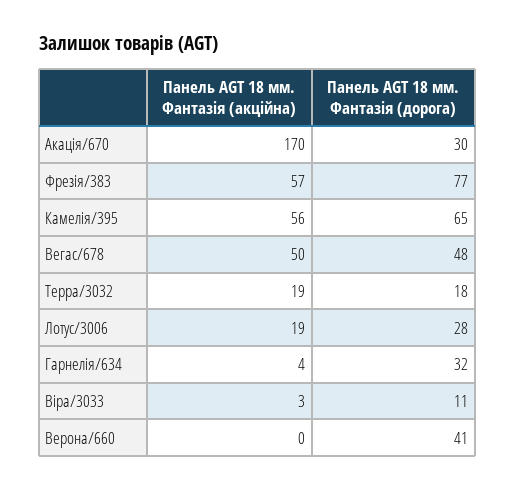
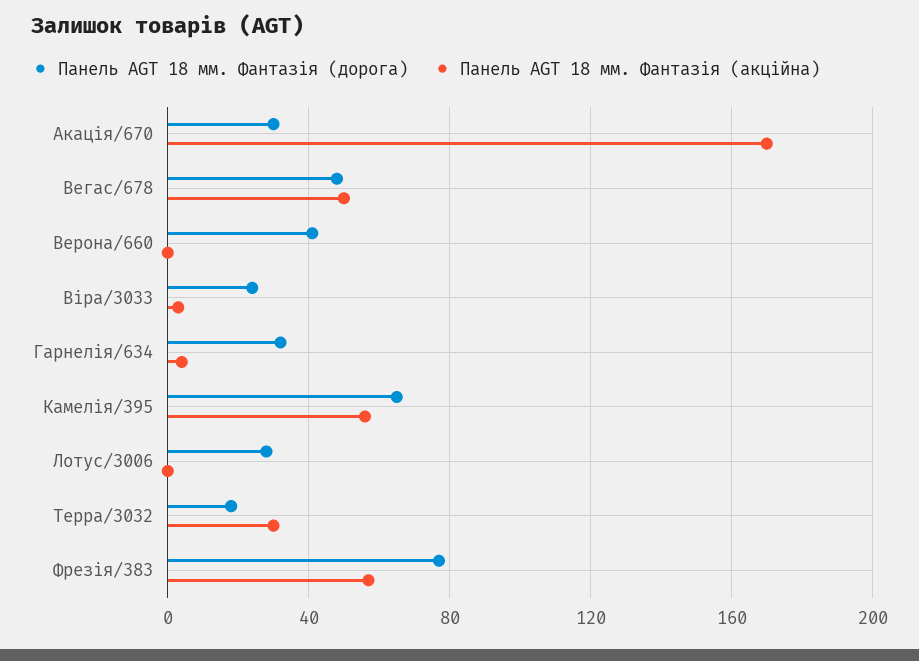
  {
    "Панель AGT 18 мм. Фантазія (акційна)": {
      "Акація/670": 170,
      "Фрезія/383": 57,
      "Камелія/395": 56,
      "Вегас/678": 50,
-     "Терра/3032": 19,
+     "Терра/3032": 30,
-     "Лотус/3006": 19,
+     "Лотус/3006": 0,
      "Гарнелія/634": 4,
      "Віра/3033": 3,
      "Верона/660": 0
    },
    "Панель AGT 18 мм. Фантазія (дорога)": {
      "Акація/670": 30,
      "Фрезія/383": 77,
      "Камелія/395": 65,
      "Вегас/678": 48,
      "Терра/3032": 18,
      "Лотус/3006": 28,
      "Гарнелія/634": 32,
-     "Віра/3033": 11,
+     "Віра/3033": 25,
      "Верона/660": 41
    }
  }

